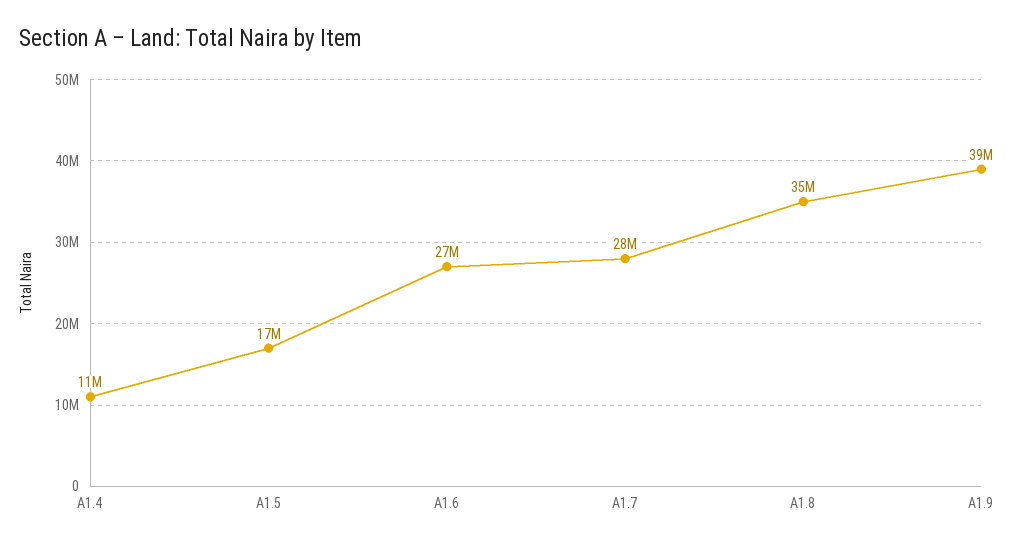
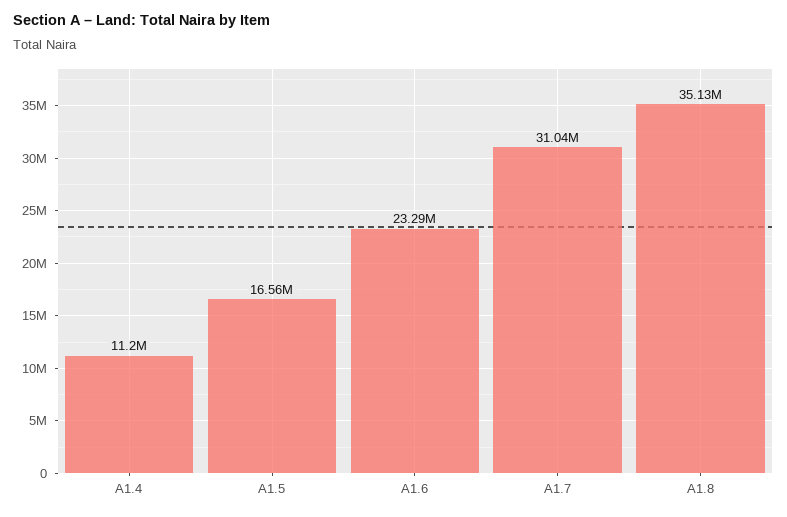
  {
    "A1.4": 11200000,
    "A1.5": 16560000,
-   "A1.6": 27000000,
+   "A1.6": 23290000,
-   "A1.7": 28000000,
+   "A1.7": 31040000,
-   "A1.8": 35130000,
+   "A1.8": 35130000
-   "A1.9": 39000000
  }

